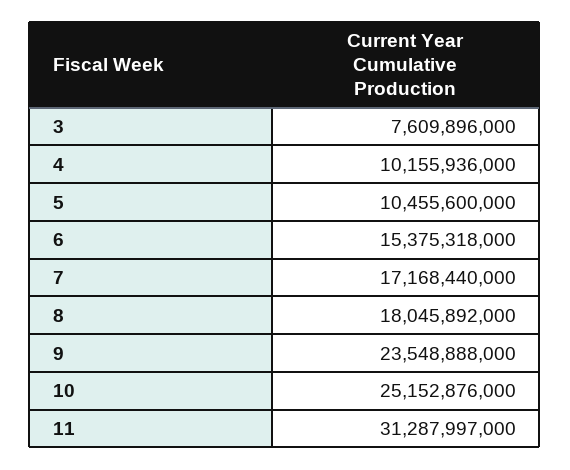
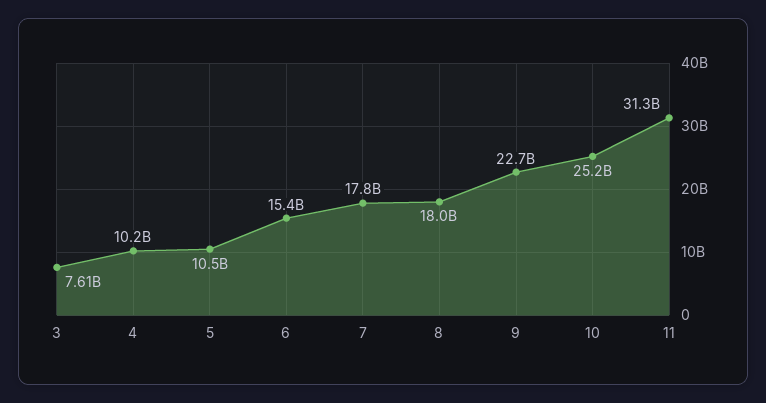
  {
    "3": 7609896000,
    "4": 10155936000,
    "5": 10455600000,
    "6": 15375318000,
-   "7": 17168440000,
+   "7": 17800000000,
    "8": 18045892000,
-   "9": 23548888000,
+   "9": 22700000000,
    "10": 25152876000,
    "11": 31287997000
  }

